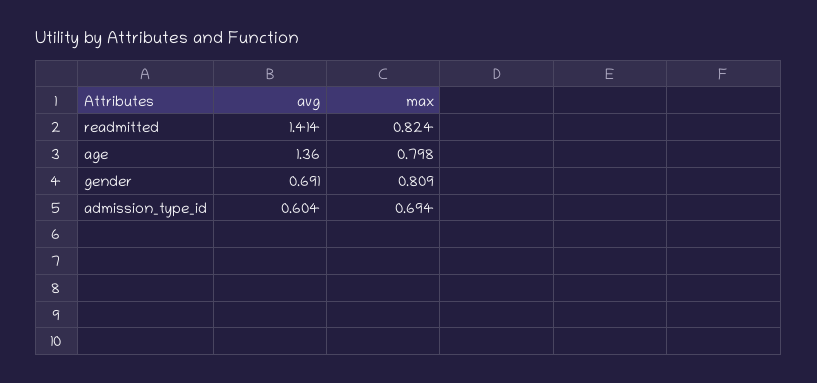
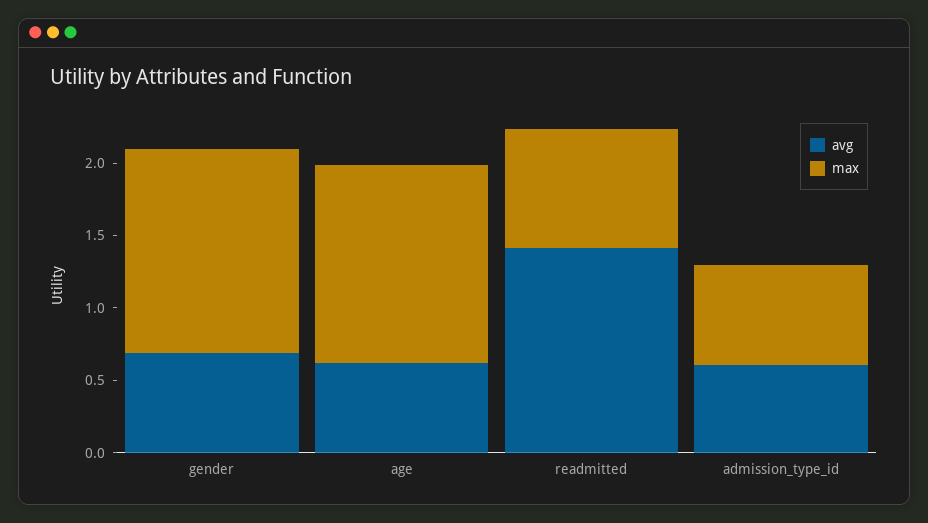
  {
    "avg": {
      "readmitted": 1.414,
-     "age": 1.36,
+     "age": 0.6,
      "gender": 0.691,
      "admission_type_id": 0.604
    },
    "max": {
      "readmitted": 0.824,
-     "age": 0.798,
+     "age": 1.4,
-     "gender": 0.809,
+     "gender": 1.4,
      "admission_type_id": 0.694
    }
  }

